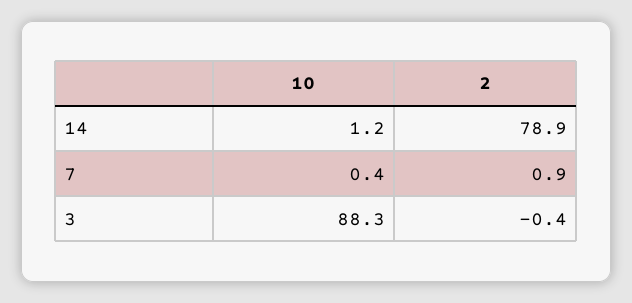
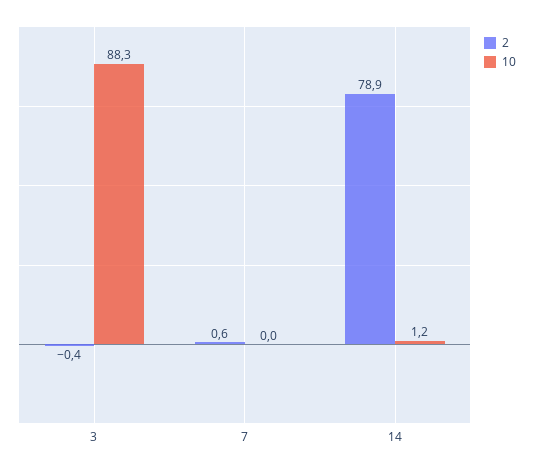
  {
    "10": {
      "14": 1.2,
-     "7": 0.4,
+     "7": 0,
      "3": 88.3
    },
    "2": {
      "14": 78.9,
-     "7": 0.9,
+     "7": 0.6,
      "3": -0.4
    }
  }

